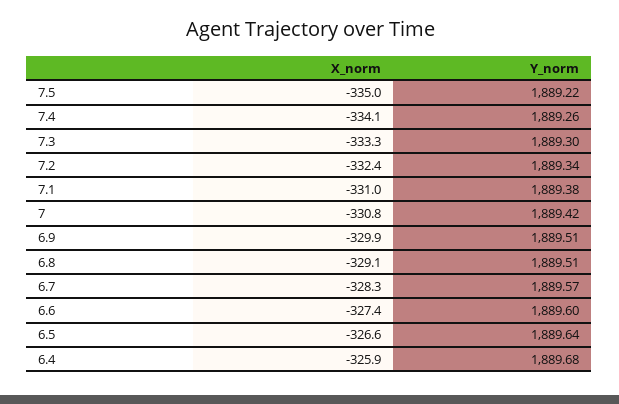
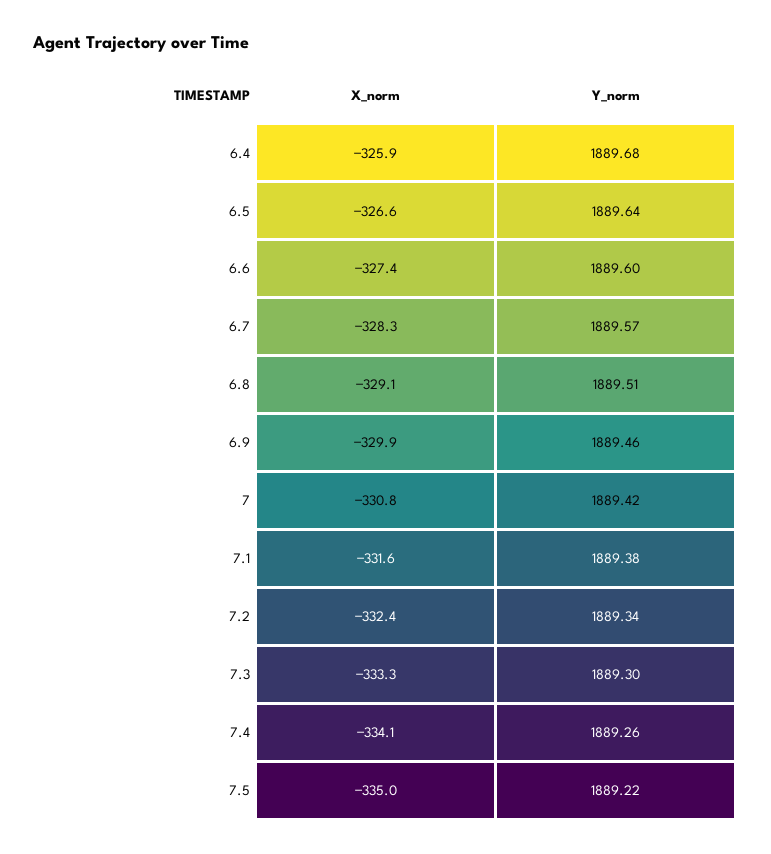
  {
    "X_norm": {
      "7.5": -335,
      "7.4": -334.1,
      "7.3": -333.3,
      "7.2": -332.4,
-     "7.1": -331,
+     "7.1": -331.6,
      "7": -330.8,
      "6.9": -329.9,
      "6.8": -329.1,
      "6.7": -328.3,
      "6.6": -327.4,
      "6.5": -326.6,
      "6.4": -325.9
    },
    "Y_norm": {
      "7.5": 1889.22,
      "7.4": 1889.26,
      "7.3": 1889.3,
      "7.2": 1889.34,
      "7.1": 1889.38,
      "7": 1889.42,
-     "6.9": 1889.51,
+     "6.9": 1889.46,
      "6.8": 1889.51,
      "6.7": 1889.57,
      "6.6": 1889.6,
      "6.5": 1889.64,
      "6.4": 1889.68
    }
  }

